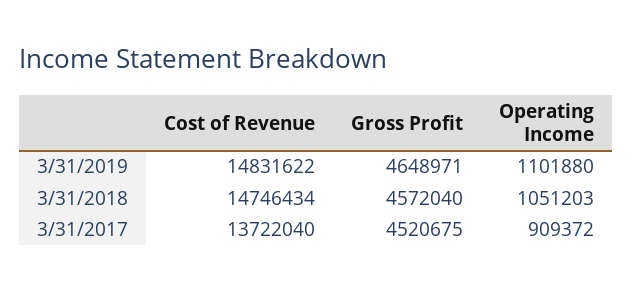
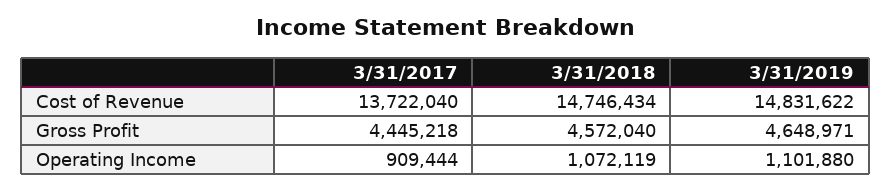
  {
    "Cost of Revenue": {
      "3/31/2019": 14831622,
      "3/31/2018": 14746434,
      "3/31/2017": 13722040
    },
    "Gross Profit": {
      "3/31/2019": 4648971,
      "3/31/2018": 4572040,
-     "3/31/2017": 4520675
+     "3/31/2017": 4445218
    },
    "Operating Income": {
      "3/31/2019": 1101880,
-     "3/31/2018": 1051203,
+     "3/31/2018": 1072119,
-     "3/31/2017": 909372
+     "3/31/2017": 909444
    }
  }

